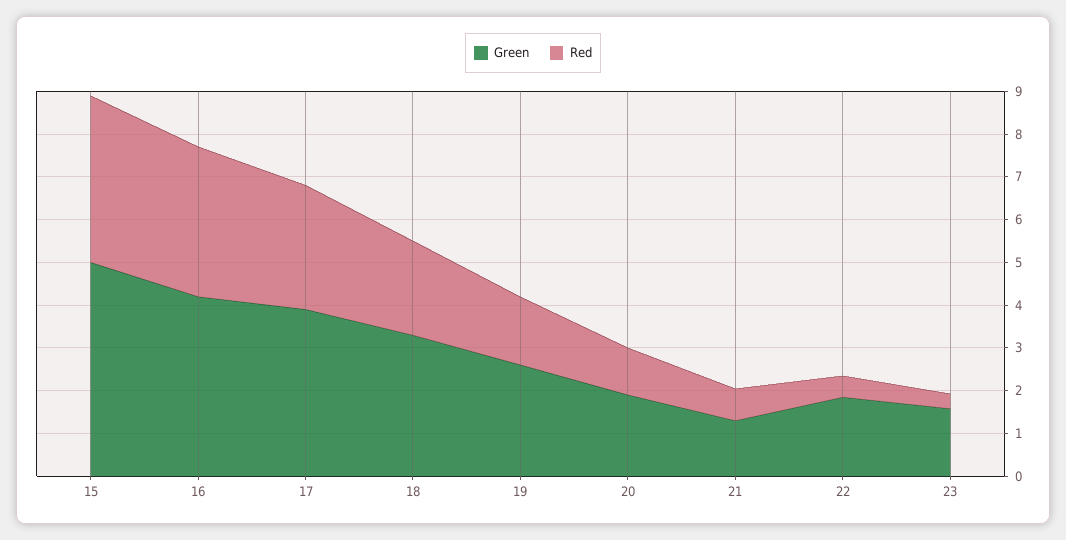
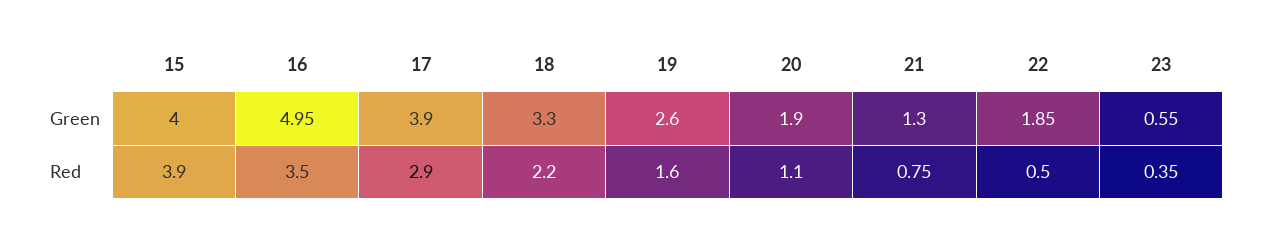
  {
    "Green": {
-     "15": 5,
+     "15": 4,
-     "16": 4.2,
+     "16": 4.95,
      "17": 3.9,
      "18": 3.3,
      "19": 2.6,
      "20": 1.9,
      "21": 1.3,
      "22": 1.85,
-     "23": 1.6
+     "23": 0.55
    },
    "Red": {
      "15": 3.9,
      "16": 3.5,
      "17": 2.9,
      "18": 2.2,
      "19": 1.6,
      "20": 1.1,
      "21": 0.75,
      "22": 0.5,
      "23": 0.35
    }
  }

